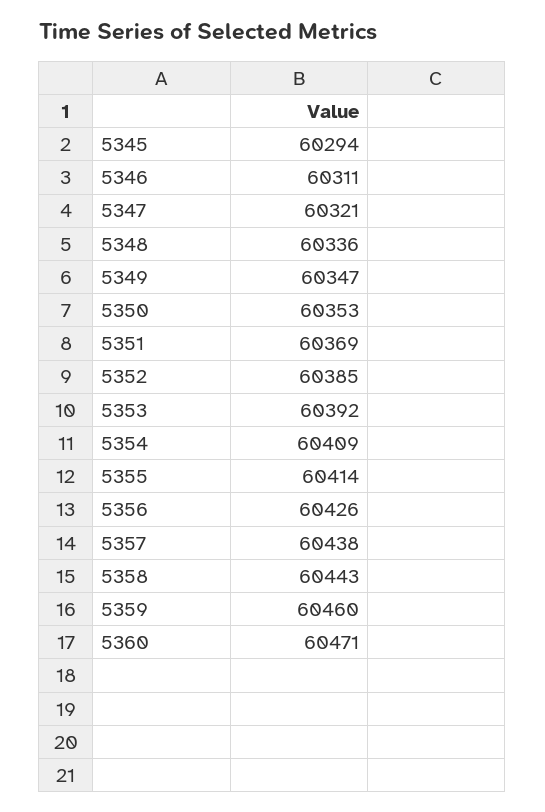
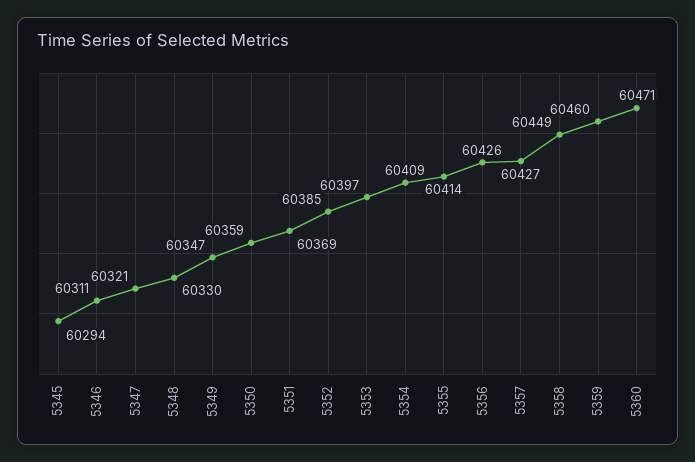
  {
    "5345": 60294,
    "5346": 60311,
    "5347": 60321,
-   "5348": 60336,
+   "5348": 60330,
    "5349": 60347,
-   "5350": 60353,
+   "5350": 60359,
    "5351": 60369,
    "5352": 60385,
-   "5353": 60392,
+   "5353": 60397,
    "5354": 60409,
    "5355": 60414,
    "5356": 60426,
-   "5357": 60438,
+   "5357": 60427,
-   "5358": 60443,
+   "5358": 60449,
    "5359": 60460,
    "5360": 60471
  }

